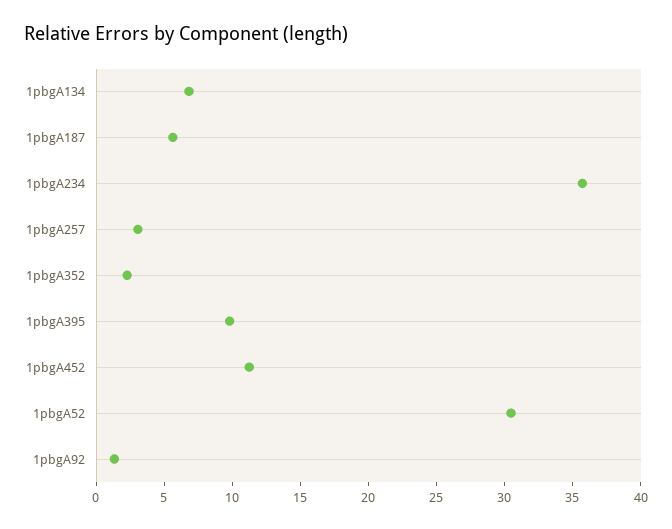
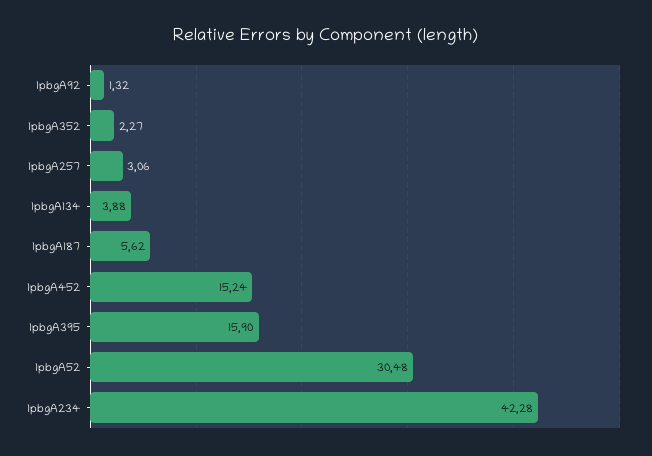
  {
-   "1pbgA134": 7,
+   "1pbgA134": 3.88,
    "1pbgA187": 5.62,
-   "1pbgA234": 36,
+   "1pbgA234": 42.28,
    "1pbgA257": 3.06,
    "1pbgA352": 2.27,
-   "1pbgA395": 10,
+   "1pbgA395": 15.9,
-   "1pbgA452": 11,
+   "1pbgA452": 15.24,
    "1pbgA52": 30.48,
    "1pbgA92": 1.32
  }

